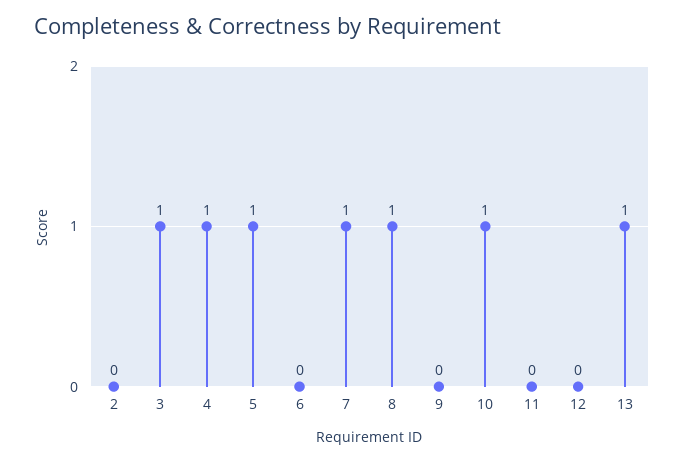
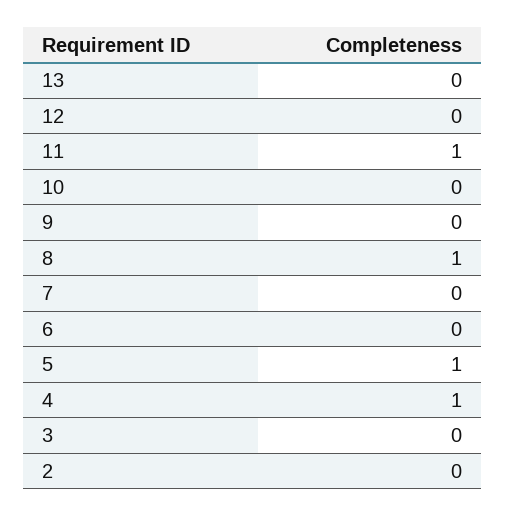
  {
    "2": 0,
-   "3": 1,
+   "3": 0,
    "4": 1,
    "5": 1,
    "6": 0,
-   "7": 1,
+   "7": 0,
    "8": 1,
    "9": 0,
-   "10": 1,
+   "10": 0,
-   "11": 0,
+   "11": 1,
    "12": 0,
-   "13": 1
+   "13": 0
  }

